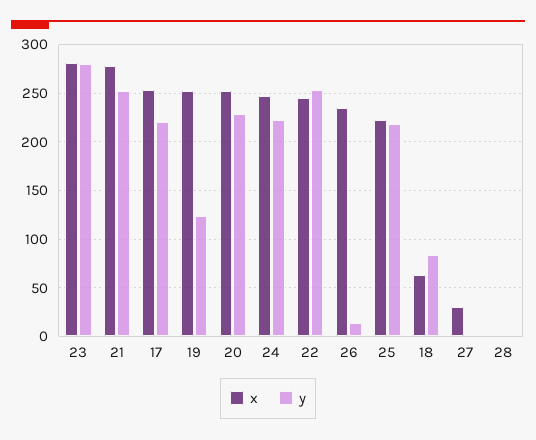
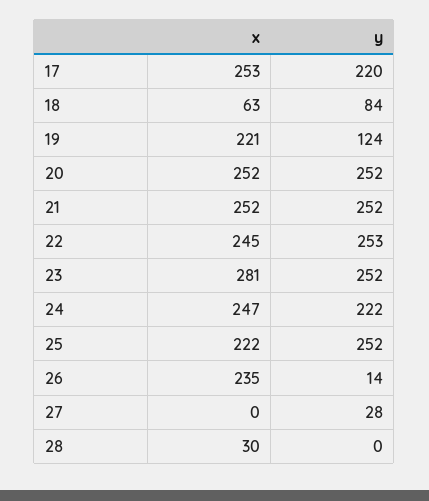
  {
    "x": {
      "23": 281,
-     "21": 280,
+     "21": 252,
      "17": 253,
-     "19": 250,
+     "19": 221,
      "20": 252,
      "24": 247,
      "22": 245,
      "26": 235,
      "25": 222,
      "18": 63,
-     "27": 30,
+     "27": 0,
-     "28": 0
+     "28": 30
    },
    "y": {
-     "23": 280,
+     "23": 252,
      "21": 252,
      "17": 220,
      "19": 124,
-     "20": 230,
+     "20": 252,
      "24": 222,
      "22": 253,
      "26": 14,
-     "25": 220,
+     "25": 252,
      "18": 84,
-     "27": 0,
+     "27": 28,
      "28": 0
    }
  }

